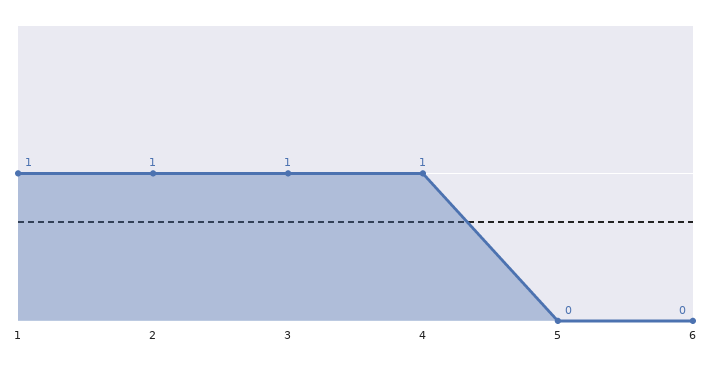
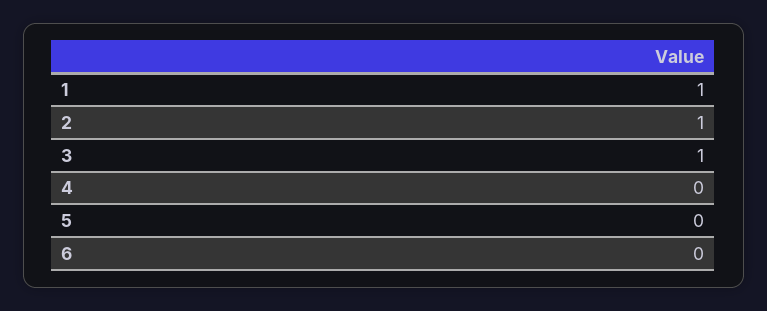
  {
    "1": 1,
    "2": 1,
    "3": 1,
-   "4": 1,
+   "4": 0,
    "5": 0,
    "6": 0
  }

